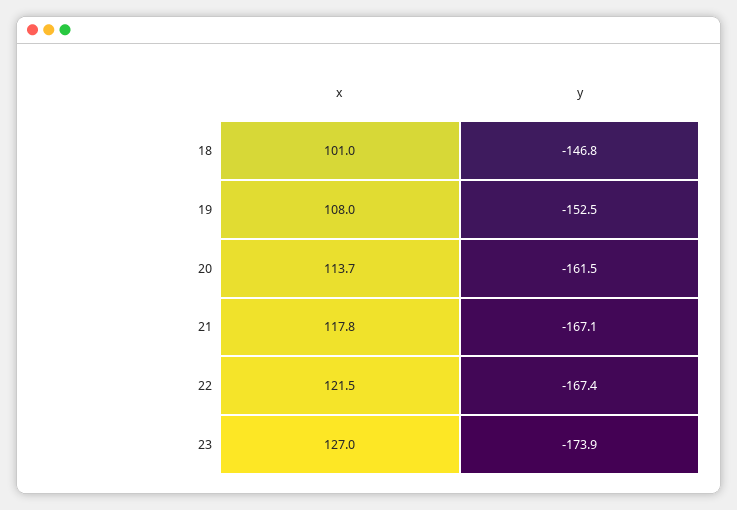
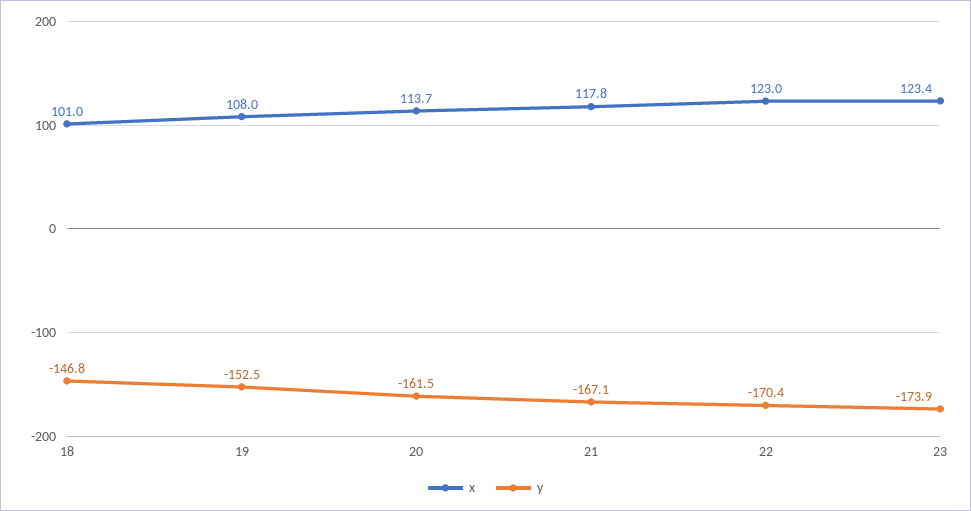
  {
    "x": {
      "18": 101,
      "19": 108,
      "20": 113.7,
      "21": 117.8,
-     "22": 121.5,
+     "22": 123,
-     "23": 127
+     "23": 123.4
    },
    "y": {
      "18": -146.8,
      "19": -152.5,
      "20": -161.5,
      "21": -167.1,
-     "22": -167.4,
+     "22": -170.4,
      "23": -173.9
    }
  }

